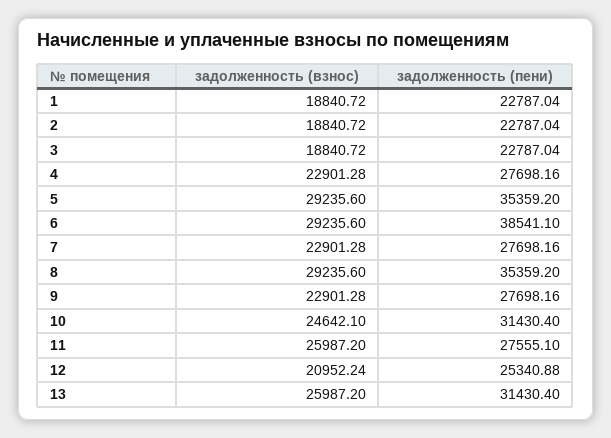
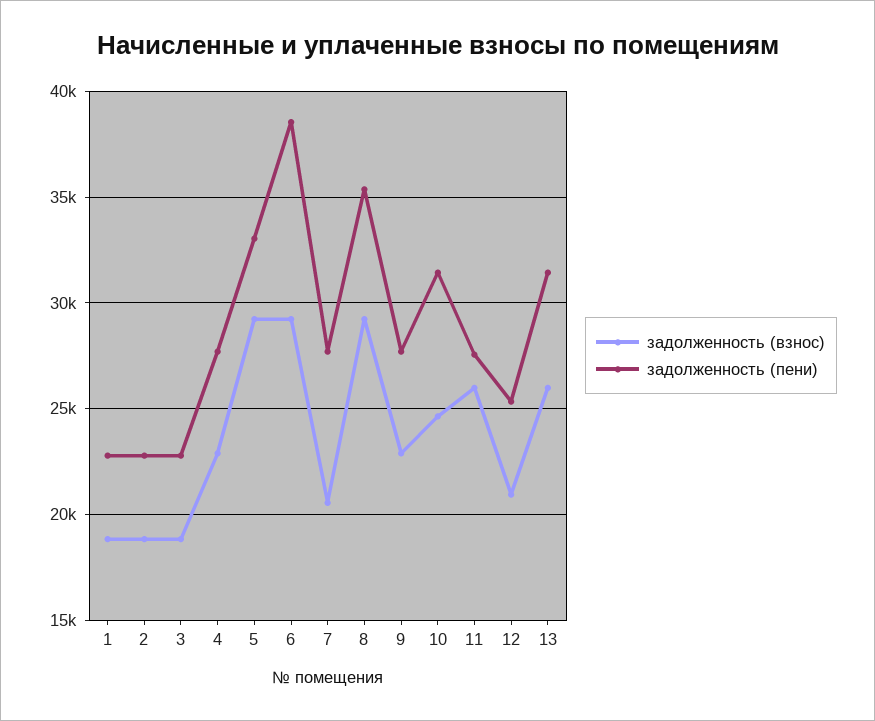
  {
    "задолженность (взнос)": {
      "1": 18840.72,
      "2": 18840.72,
      "3": 18840.72,
      "4": 22901.28,
      "5": 29235.6,
      "6": 29235.6,
-     "7": 22901.28,
+     "7": 20500,
      "8": 29235.6,
      "9": 22901.28,
      "10": 24642.1,
      "11": 25987.2,
      "12": 20952.24,
      "13": 25987.2
    },
    "задолженность (пени)": {
      "1": 22787.04,
      "2": 22787.04,
      "3": 22787.04,
      "4": 27698.16,
-     "5": 35359.2,
+     "5": 33000,
      "6": 38541.1,
      "7": 27698.16,
      "8": 35359.2,
      "9": 27698.16,
      "10": 31430.4,
      "11": 27555.1,
      "12": 25340.88,
      "13": 31430.4
    }
  }

